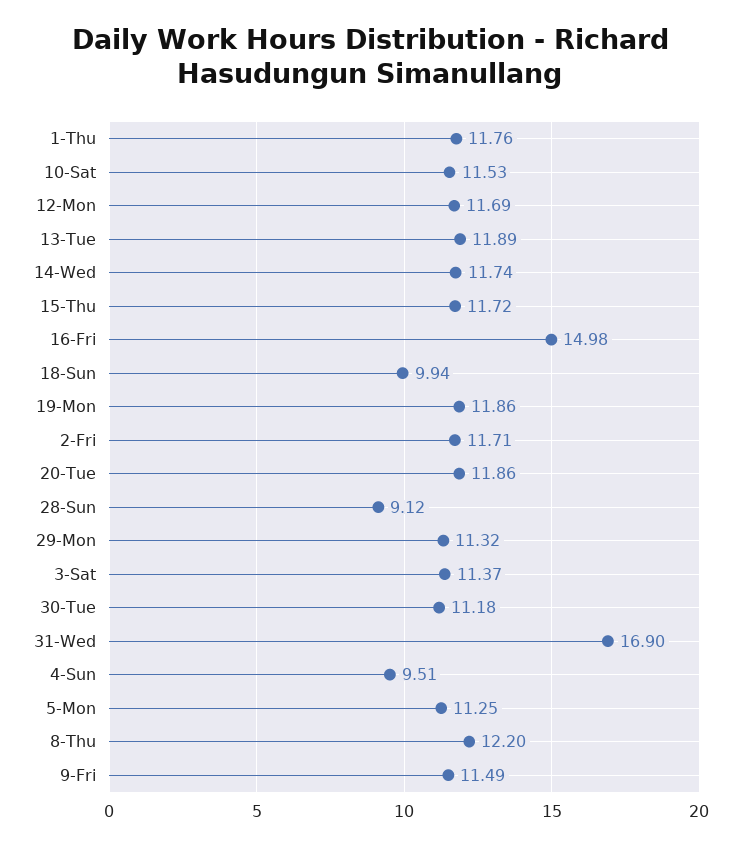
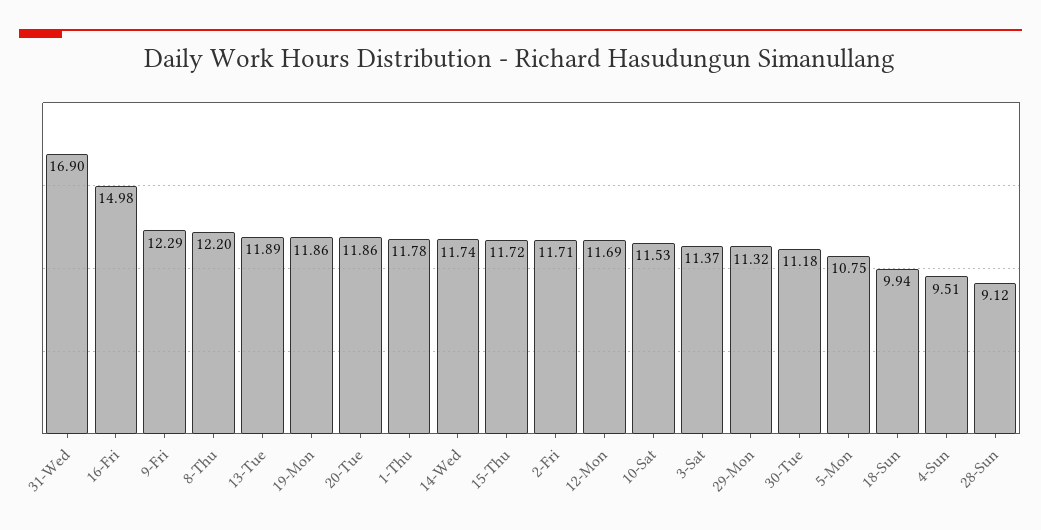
  {
-   "1-Thu": 11.76,
+   "1-Thu": 11.78,
    "10-Sat": 11.53,
    "12-Mon": 11.69,
    "13-Tue": 11.89,
    "14-Wed": 11.74,
    "15-Thu": 11.72,
    "16-Fri": 14.98,
    "18-Sun": 9.94,
    "19-Mon": 11.86,
    "2-Fri": 11.71,
    "20-Tue": 11.86,
    "28-Sun": 9.12,
    "29-Mon": 11.32,
    "3-Sat": 11.37,
    "30-Tue": 11.18,
    "31-Wed": 16.9,
    "4-Sun": 9.51,
-   "5-Mon": 11.25,
+   "5-Mon": 10.75,
    "8-Thu": 12.2,
-   "9-Fri": 11.49
+   "9-Fri": 12.29
  }

